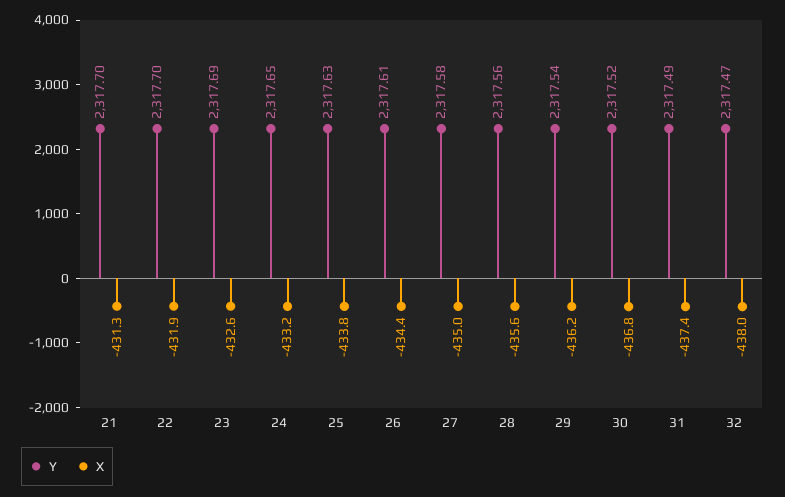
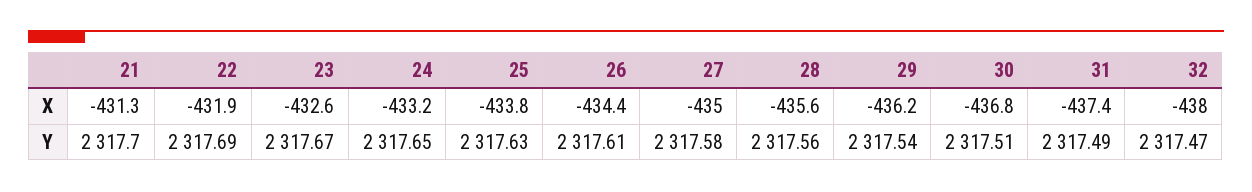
  {
    "Y": {
      "21": 2317.7,
-     "22": 2317.7,
+     "22": 2317.69,
-     "23": 2317.69,
+     "23": 2317.67,
      "24": 2317.65,
      "25": 2317.63,
      "26": 2317.61,
      "27": 2317.58,
      "28": 2317.56,
      "29": 2317.54,
-     "30": 2317.52,
+     "30": 2317.51,
      "31": 2317.49,
      "32": 2317.47
    },
    "X": {
      "21": -431.3,
      "22": -431.9,
      "23": -432.6,
      "24": -433.2,
      "25": -433.8,
      "26": -434.4,
      "27": -435,
      "28": -435.6,
      "29": -436.2,
      "30": -436.8,
      "31": -437.4,
      "32": -438
    }
  }

